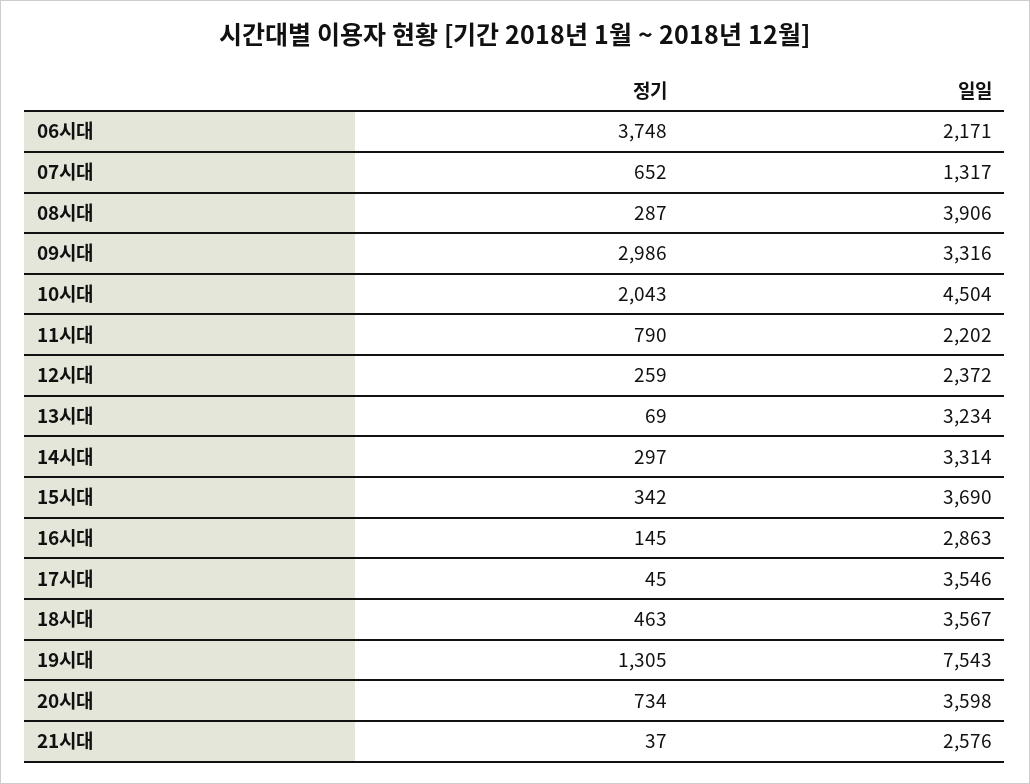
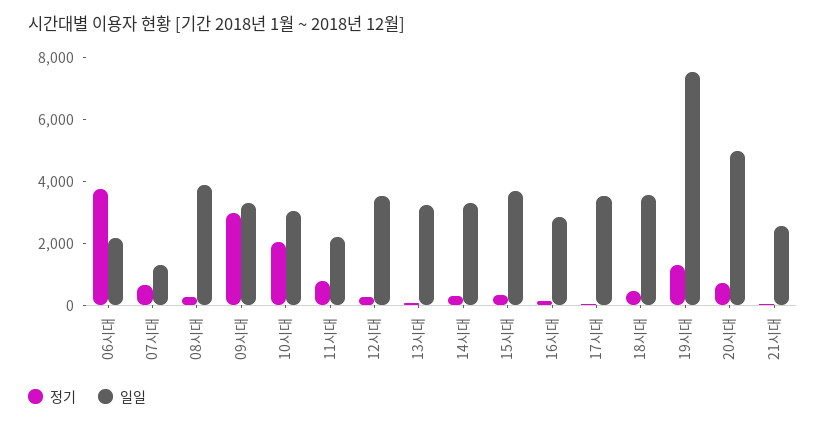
  {
    "정기": {
      "06시대": 3748,
      "07시대": 652,
      "08시대": 287,
      "09시대": 2986,
      "10시대": 2043,
      "11시대": 790,
      "12시대": 259,
      "13시대": 69,
      "14시대": 297,
      "15시대": 342,
      "16시대": 145,
      "17시대": 45,
      "18시대": 463,
      "19시대": 1305,
      "20시대": 734,
      "21시대": 37
    },
    "일일": {
      "06시대": 2171,
      "07시대": 1317,
      "08시대": 3906,
      "09시대": 3316,
-     "10시대": 4504,
+     "10시대": 3000,
      "11시대": 2202,
-     "12시대": 2372,
+     "12시대": 3500,
      "13시대": 3234,
      "14시대": 3314,
      "15시대": 3690,
      "16시대": 2863,
      "17시대": 3546,
      "18시대": 3567,
      "19시대": 7543,
-     "20시대": 3598,
+     "20시대": 5000,
      "21시대": 2576
    }
  }

